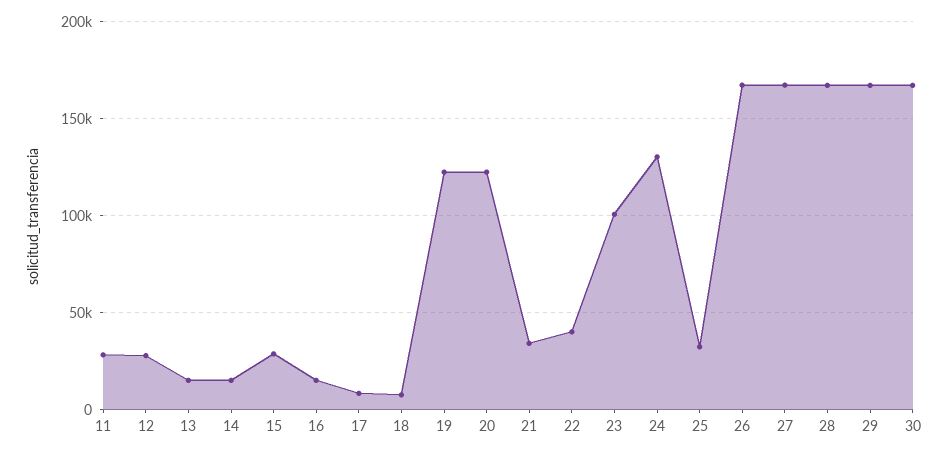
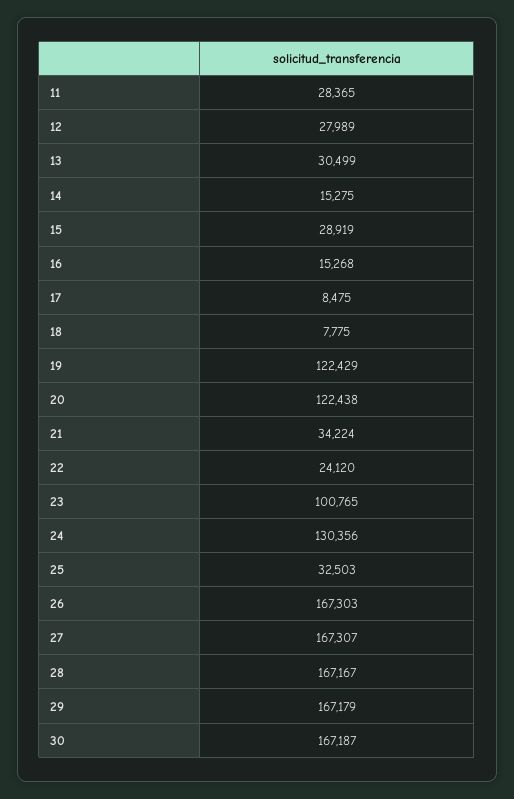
  {
    "11": 28365,
    "12": 27989,
-   "13": 15000,
+   "13": 30499,
    "14": 15275,
    "15": 28919,
    "16": 15268,
    "17": 8475,
    "18": 7775,
    "19": 122429,
    "20": 122438,
    "21": 34224,
-   "22": 40000,
+   "22": 24120,
    "23": 100765,
    "24": 130356,
    "25": 32503,
    "26": 167303,
    "27": 167307,
    "28": 167167,
    "29": 167179,
    "30": 167187
  }

